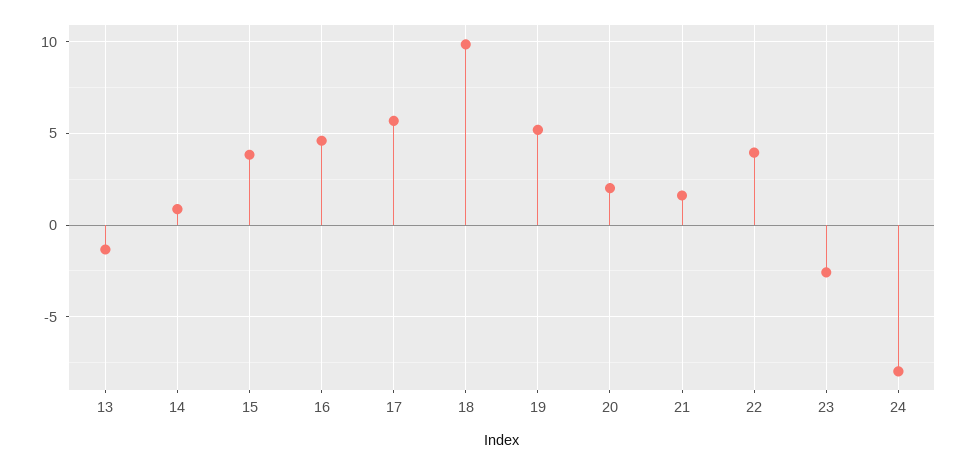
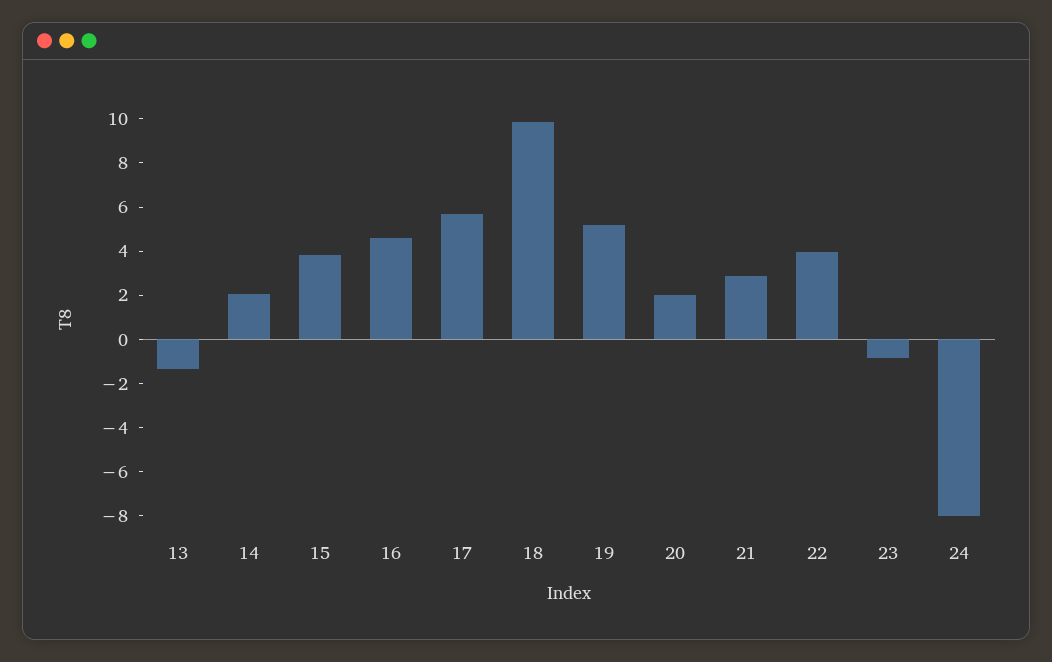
  {
    "13": -1.5,
-   "14": 1,
+   "14": 2,
    "15": 4,
    "16": 4.5,
    "17": 5.5,
    "18": 10,
    "19": 5,
    "20": 2,
-   "21": 1.5,
+   "21": 3,
    "22": 4,
-   "23": -2.5,
+   "23": -1,
    "24": -8
  }

